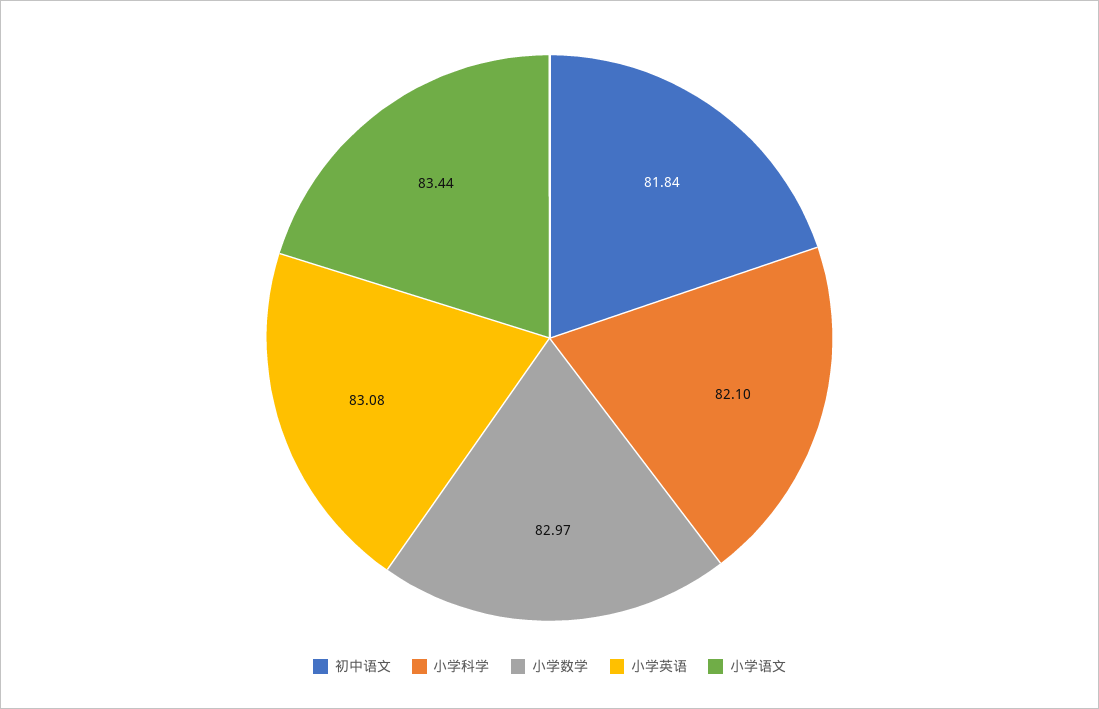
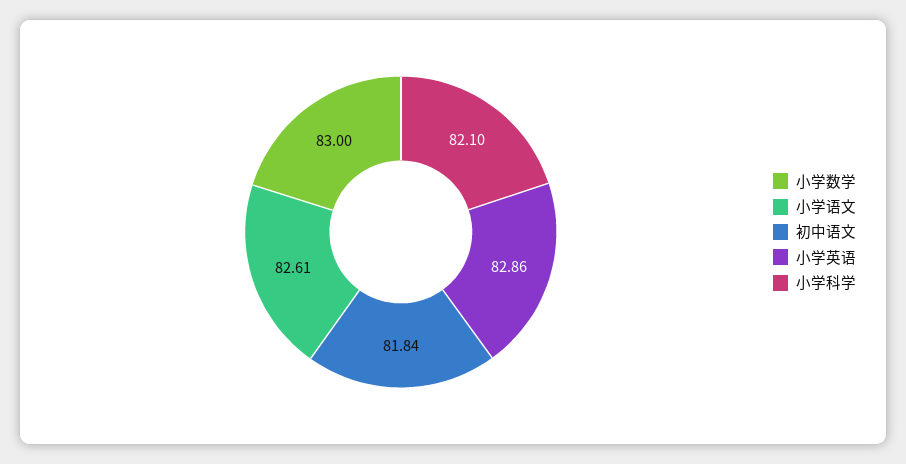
  {
    "初中语文": 81.84,
    "小学科学": 82.1,
-   "小学数学": 82.97,
+   "小学数学": 83,
-   "小学英语": 83.08,
+   "小学英语": 82.86,
-   "小学语文": 83.44
+   "小学语文": 82.61
  }

